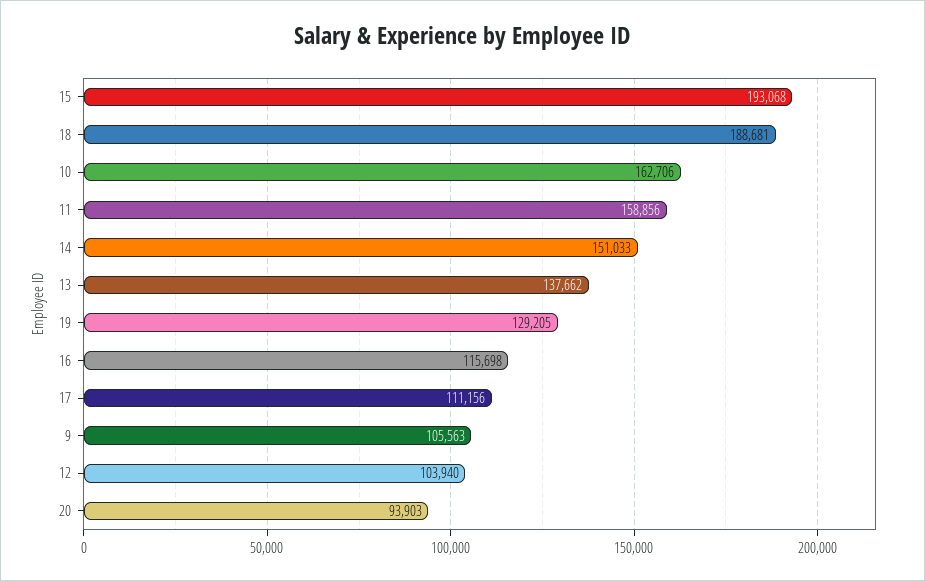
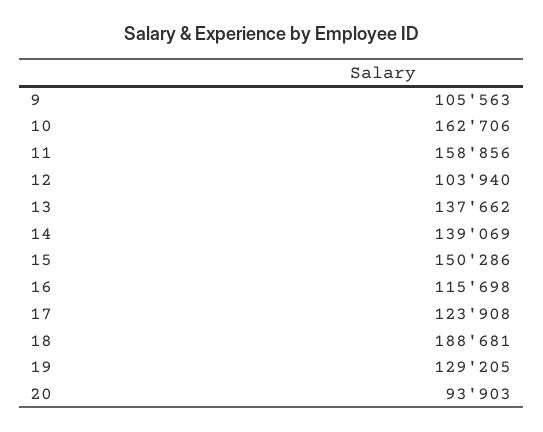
  {
-   "15": 193068,
+   "15": 150286,
    "18": 188681,
    "10": 162706,
    "11": 158856,
-   "14": 151033,
+   "14": 139069,
    "13": 137662,
    "19": 129205,
    "16": 115698,
-   "17": 111156,
+   "17": 123908,
    "9": 105563,
    "12": 103940,
    "20": 93903
  }

